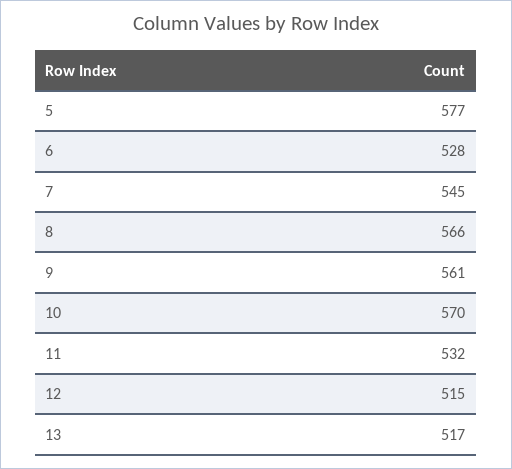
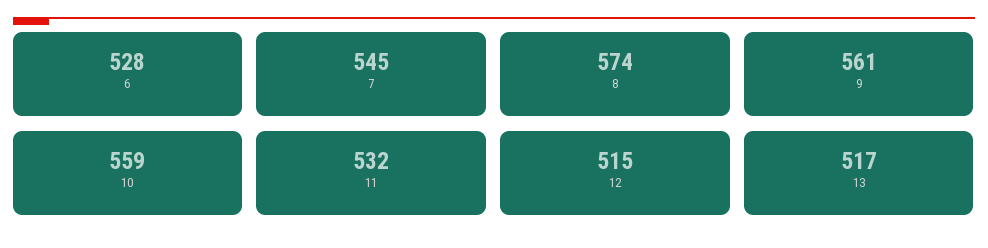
  {
-   "5": 577,
    "6": 528,
    "7": 545,
-   "8": 566,
+   "8": 574,
    "9": 561,
-   "10": 570,
+   "10": 559,
    "11": 532,
    "12": 515,
    "13": 517
  }

